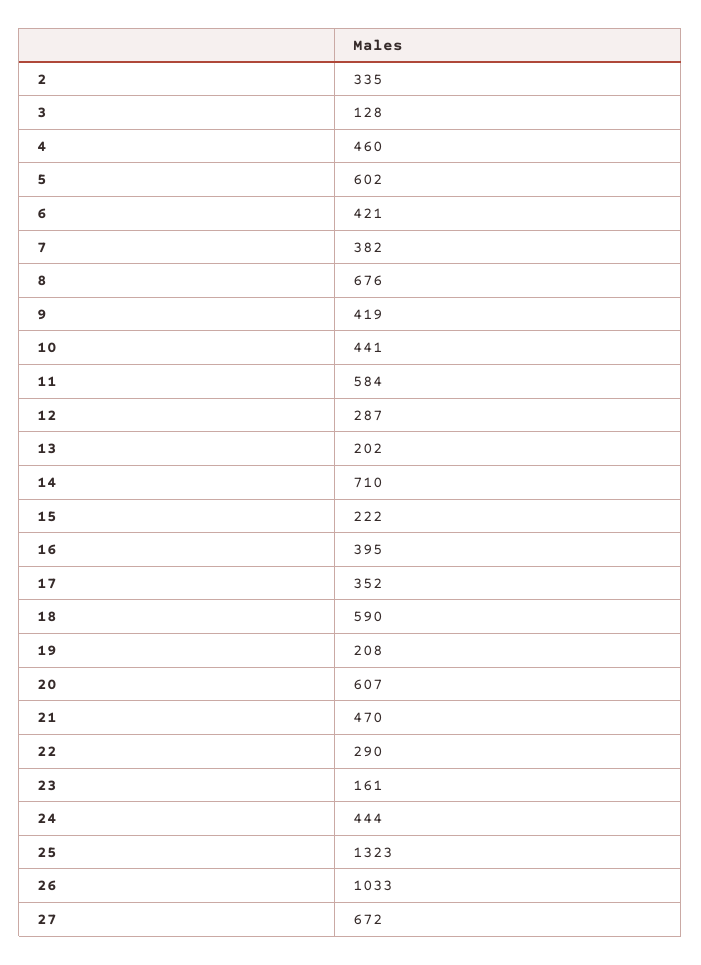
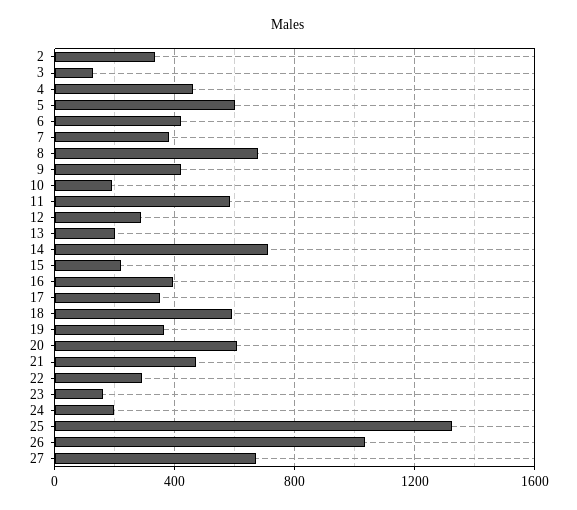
  {
    "2": 335,
    "3": 128,
    "4": 460,
    "5": 602,
    "6": 421,
    "7": 382,
    "8": 676,
    "9": 419,
-   "10": 441,
+   "10": 200,
    "11": 584,
    "12": 287,
    "13": 202,
    "14": 710,
    "15": 222,
    "16": 395,
    "17": 352,
    "18": 590,
-   "19": 208,
+   "19": 350,
    "20": 607,
    "21": 470,
    "22": 290,
    "23": 161,
-   "24": 444,
+   "24": 200,
    "25": 1323,
    "26": 1033,
    "27": 672
  }

